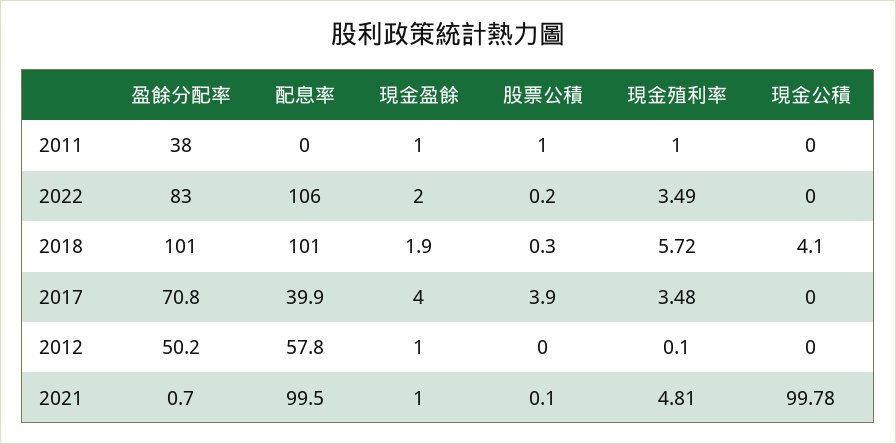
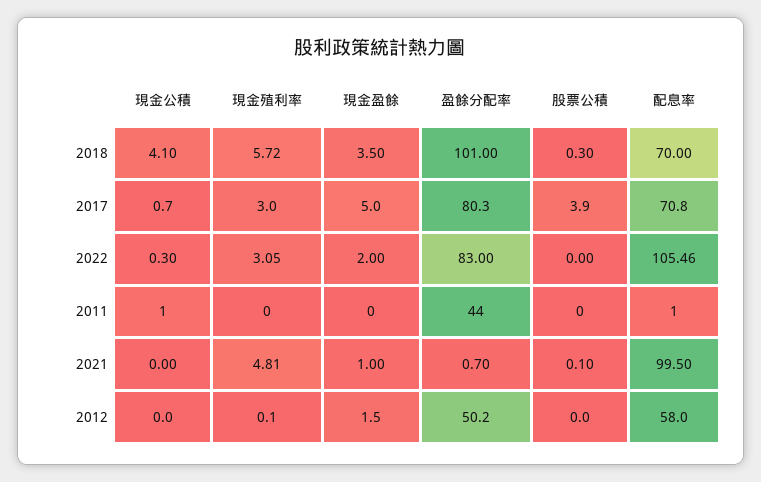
  {
    "盈餘分配率": {
-     "2011": 38,
+     "2011": 44,
      "2022": 83,
      "2018": 101,
-     "2017": 70.8,
+     "2017": 80.3,
      "2012": 50.2,
      "2021": 0.7
    },
    "配息率": {
-     "2011": 0,
+     "2011": 1,
-     "2022": 106,
+     "2022": 105.46,
-     "2018": 101,
+     "2018": 70,
-     "2017": 39.9,
+     "2017": 70.8,
-     "2012": 57.8,
+     "2012": 58,
      "2021": 99.5
    },
    "現金盈餘": {
-     "2011": 1,
+     "2011": 0,
      "2022": 2,
-     "2018": 1.9,
+     "2018": 3.5,
-     "2017": 4,
+     "2017": 5,
-     "2012": 1,
+     "2012": 1.5,
      "2021": 1
    },
    "股票公積": {
-     "2011": 1,
+     "2011": 0,
-     "2022": 0.2,
+     "2022": 0,
      "2018": 0.3,
      "2017": 3.9,
      "2012": 0,
      "2021": 0.1
    },
    "現金殖利率": {
-     "2011": 1,
+     "2011": 0,
-     "2022": 3.49,
+     "2022": 3.05,
      "2018": 5.72,
-     "2017": 3.48,
+     "2017": 3,
      "2012": 0.1,
      "2021": 4.81
    },
    "現金公積": {
-     "2011": 0,
+     "2011": 1,
-     "2022": 0,
+     "2022": 0.3,
      "2018": 4.1,
-     "2017": 0,
+     "2017": 0.7,
      "2012": 0,
-     "2021": 99.78
+     "2021": 0
    }
  }

